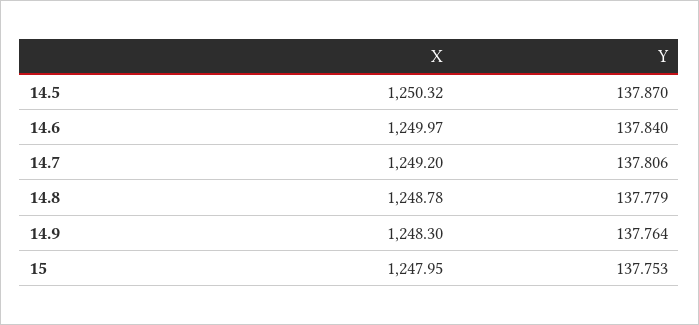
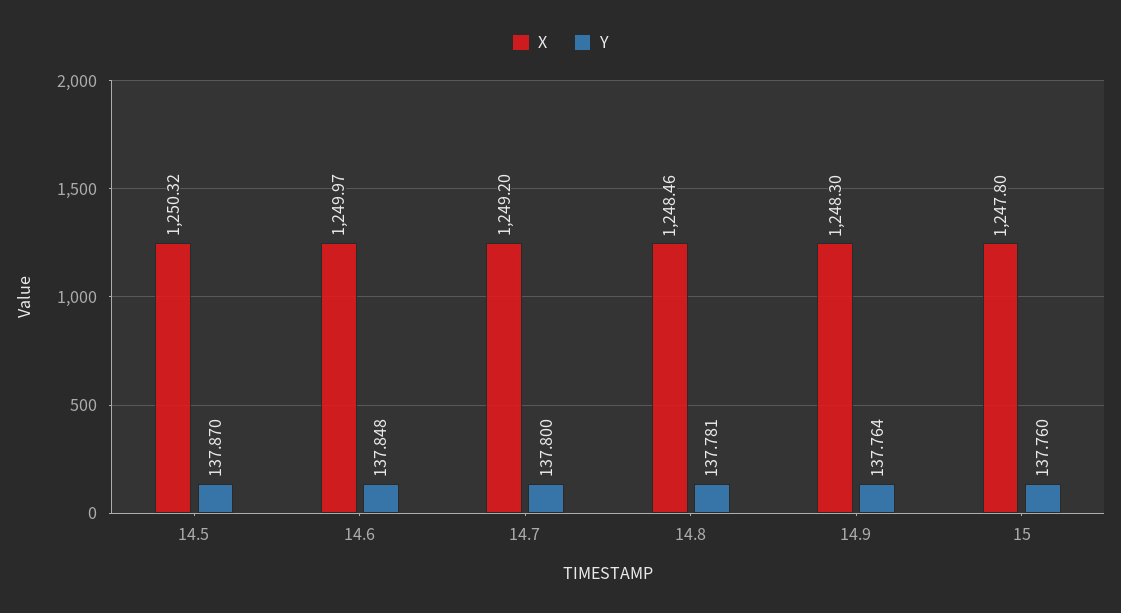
  {
    "X": {
      "14.5": 1250.32,
      "14.6": 1249.97,
      "14.7": 1249.2,
-     "14.8": 1248.78,
+     "14.8": 1248.46,
      "14.9": 1248.3,
-     "15": 1247.95
+     "15": 1247.8
    },
    "Y": {
      "14.5": 137.87,
-     "14.6": 137.84,
+     "14.6": 137.848,
-     "14.7": 137.806,
+     "14.7": 137.8,
-     "14.8": 137.779,
+     "14.8": 137.781,
      "14.9": 137.764,
-     "15": 137.753
+     "15": 137.76
    }
  }

